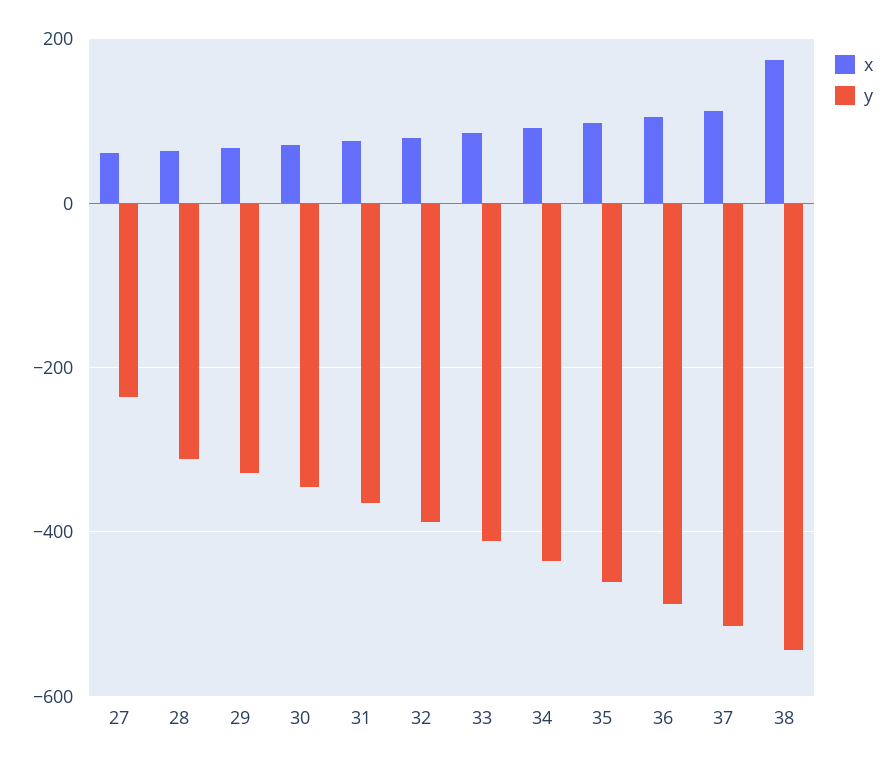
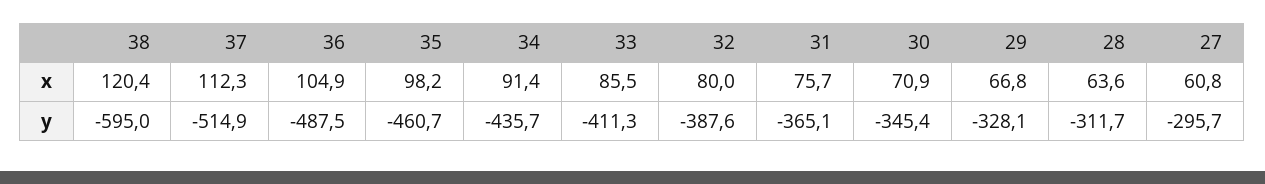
  {
    "x": {
      "27": 60.8,
      "28": 63.6,
      "29": 66.8,
      "30": 70.9,
      "31": 75.7,
      "32": 80,
      "33": 85.5,
      "34": 91.4,
      "35": 98.2,
      "36": 104.9,
      "37": 112.3,
-     "38": 180
+     "38": 120.4
    },
    "y": {
-     "27": -240,
+     "27": -295.7,
      "28": -311.7,
      "29": -328.1,
      "30": -345.4,
      "31": -365.1,
      "32": -387.6,
      "33": -411.3,
      "34": -435.7,
      "35": -460.7,
      "36": -487.5,
      "37": -514.9,
-     "38": -540
+     "38": -595
    }
  }

